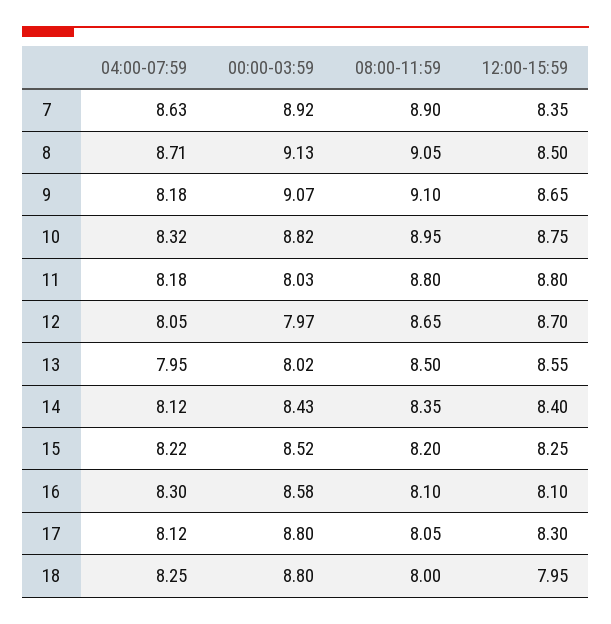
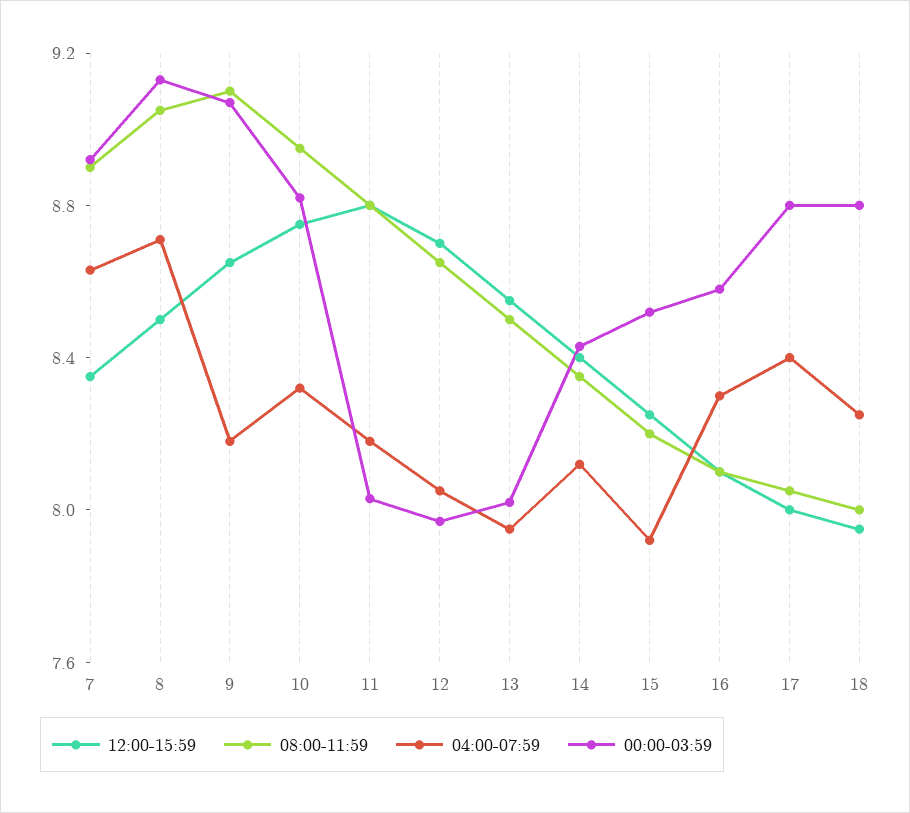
  {
    "04:00-07:59": {
      "7": 8.63,
      "8": 8.71,
      "9": 8.18,
      "10": 8.32,
      "11": 8.18,
      "12": 8.05,
      "13": 7.95,
      "14": 8.12,
-     "15": 8.22,
+     "15": 7.9,
      "16": 8.3,
-     "17": 8.12,
+     "17": 8.4,
      "18": 8.25
    },
    "00:00-03:59": {
      "7": 8.92,
      "8": 9.13,
      "9": 9.07,
      "10": 8.82,
      "11": 8.03,
      "12": 7.97,
      "13": 8.02,
      "14": 8.43,
      "15": 8.52,
      "16": 8.58,
      "17": 8.8,
      "18": 8.8
    },
    "08:00-11:59": {
      "7": 8.9,
      "8": 9.05,
      "9": 9.1,
      "10": 8.95,
      "11": 8.8,
      "12": 8.65,
      "13": 8.5,
      "14": 8.35,
      "15": 8.2,
      "16": 8.1,
      "17": 8.05,
      "18": 8
    },
    "12:00-15:59": {
      "7": 8.35,
      "8": 8.5,
      "9": 8.65,
      "10": 8.75,
      "11": 8.8,
      "12": 8.7,
      "13": 8.55,
      "14": 8.4,
      "15": 8.25,
      "16": 8.1,
-     "17": 8.3,
+     "17": 8,
      "18": 7.95
    }
  }

